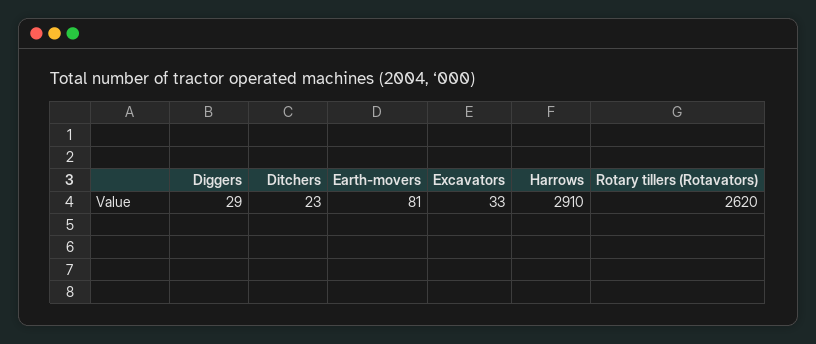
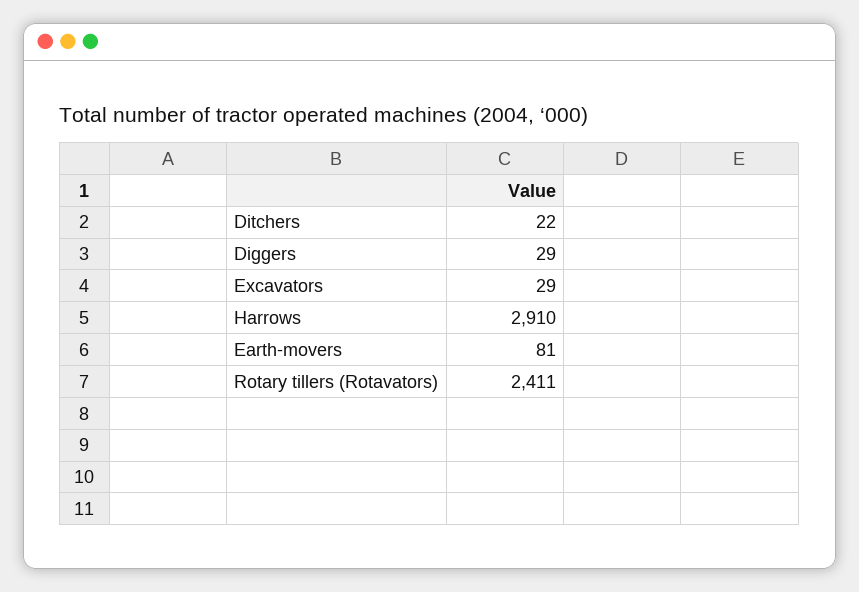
  {
    "Diggers": 29,
-   "Ditchers": 23,
+   "Ditchers": 22,
    "Earth-movers": 81,
-   "Excavators": 33,
+   "Excavators": 29,
    "Harrows": 2910,
-   "Rotary tillers (Rotavators)": 2620
+   "Rotary tillers (Rotavators)": 2411
  }

